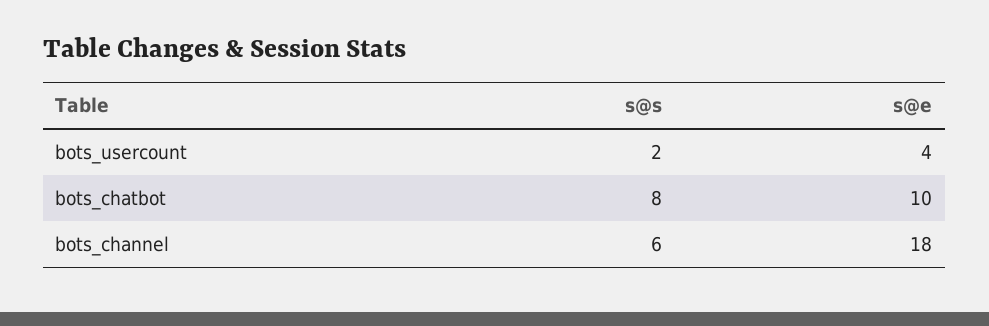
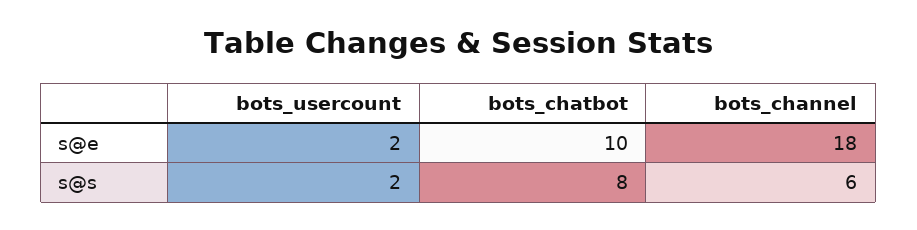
  {
    "s@s": {
      "bots_usercount": 2,
      "bots_chatbot": 8,
      "bots_channel": 6
    },
    "s@e": {
-     "bots_usercount": 4,
+     "bots_usercount": 2,
      "bots_chatbot": 10,
      "bots_channel": 18
    }
  }

